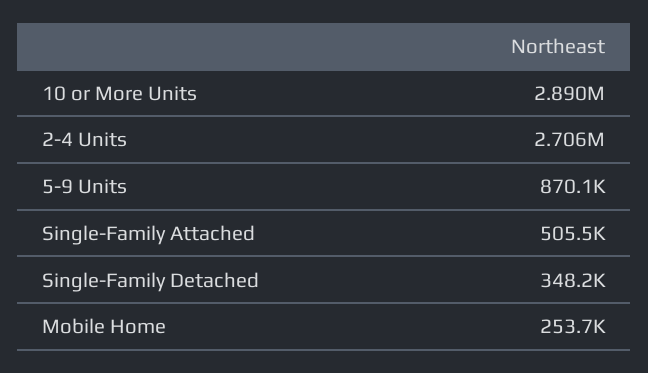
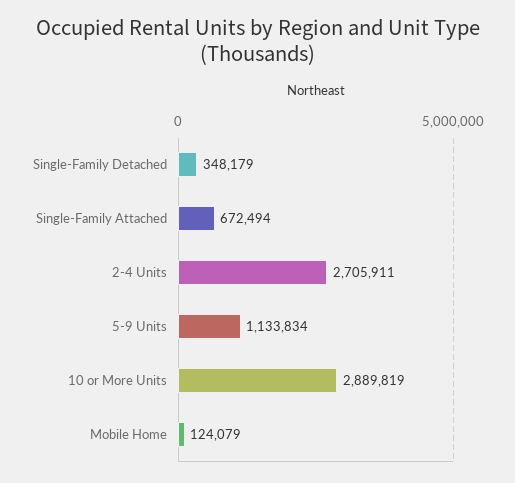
  {
    "10 or More Units": 2889819,
    "2-4 Units": 2705911,
-   "5-9 Units": 870100,
+   "5-9 Units": 1133834,
-   "Single-Family Attached": 505500,
+   "Single-Family Attached": 672494,
    "Single-Family Detached": 348179,
-   "Mobile Home": 253700
+   "Mobile Home": 124079
  }

